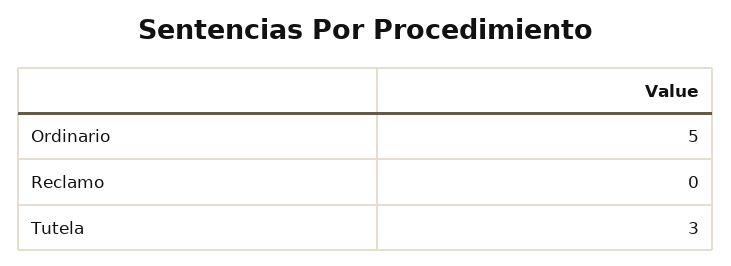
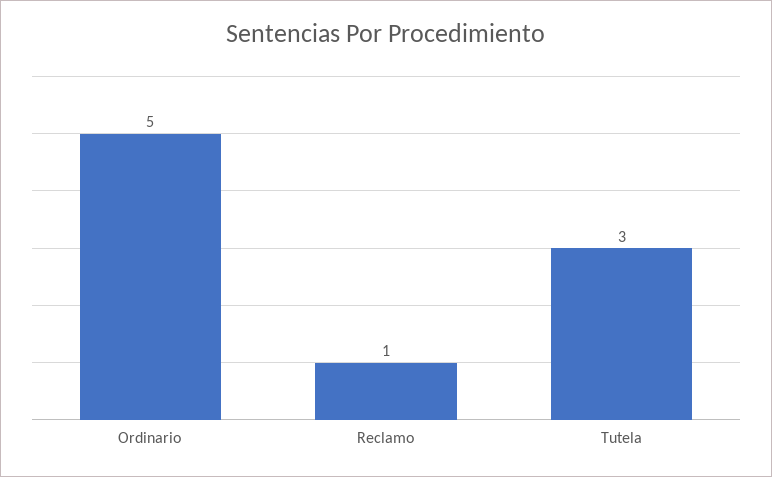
  {
    "Ordinario": 5,
-   "Reclamo": 0,
+   "Reclamo": 1,
    "Tutela": 3
  }

